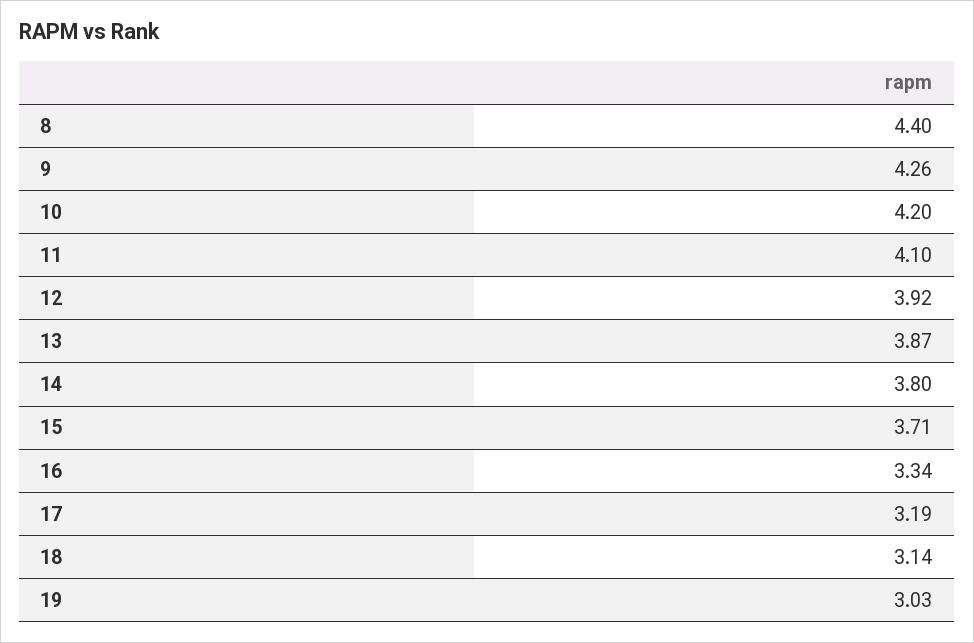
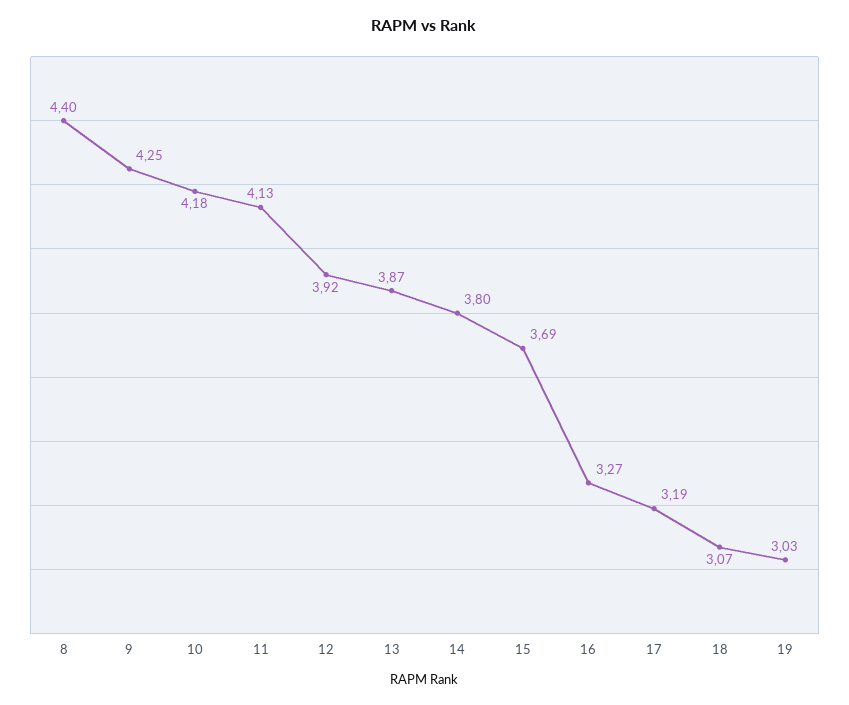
  {
    "8": 4.4,
-   "9": 4.26,
+   "9": 4.25,
-   "10": 4.2,
+   "10": 4.18,
-   "11": 4.1,
+   "11": 4.13,
    "12": 3.92,
    "13": 3.87,
    "14": 3.8,
-   "15": 3.71,
+   "15": 3.69,
-   "16": 3.34,
+   "16": 3.27,
    "17": 3.19,
-   "18": 3.14,
+   "18": 3.07,
    "19": 3.03
  }

